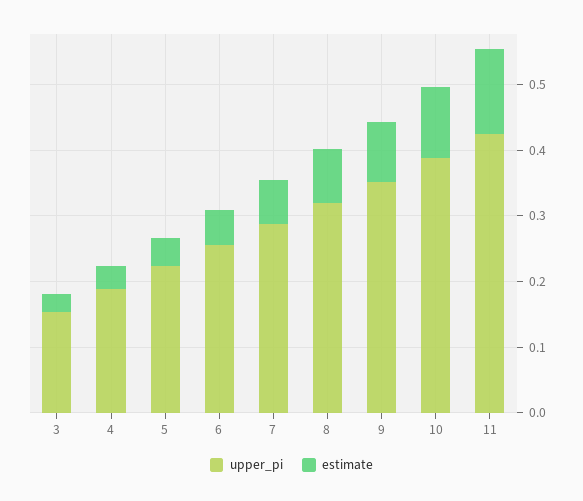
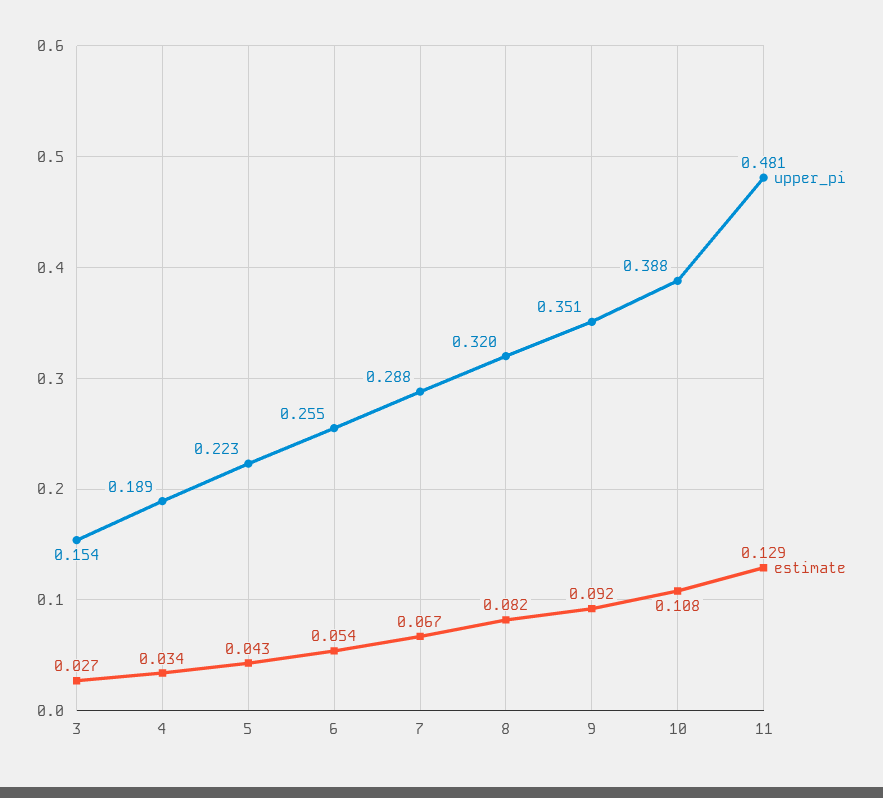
  {
    "upper_pi": {
      "3": 0.154,
      "4": 0.189,
      "5": 0.223,
      "6": 0.255,
      "7": 0.288,
      "8": 0.32,
      "9": 0.351,
      "10": 0.388,
-     "11": 0.42
+     "11": 0.481
    },
    "estimate": {
      "3": 0.027,
      "4": 0.034,
      "5": 0.043,
      "6": 0.054,
      "7": 0.067,
      "8": 0.082,
      "9": 0.092,
      "10": 0.108,
      "11": 0.129
    }
  }

